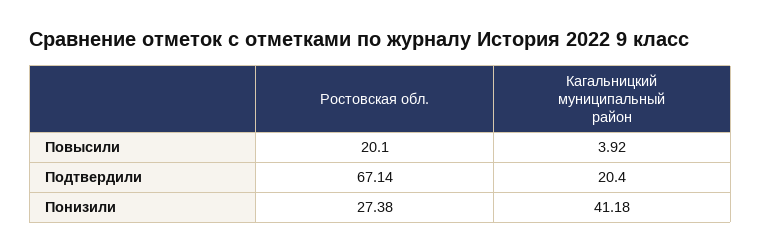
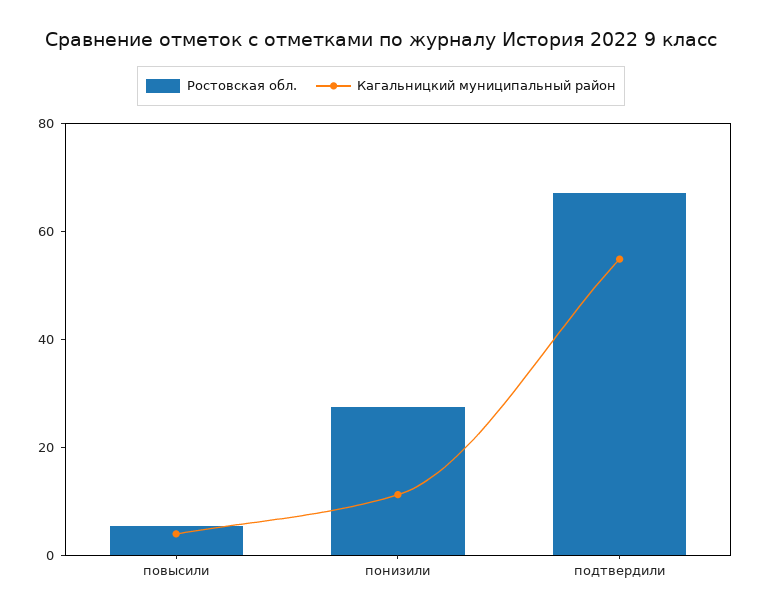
  {
    "Ростовская обл.": {
-     "Повысили": 20.1,
+     "Повысили": 5,
      "Подтвердили": 67.14,
      "Понизили": 27.38
    },
    "Кагальницкий муниципальный район": {
      "Повысили": 3.92,
-     "Подтвердили": 20.4,
+     "Подтвердили": 55,
-     "Понизили": 41.18
+     "Понизили": 10
    }
  }

